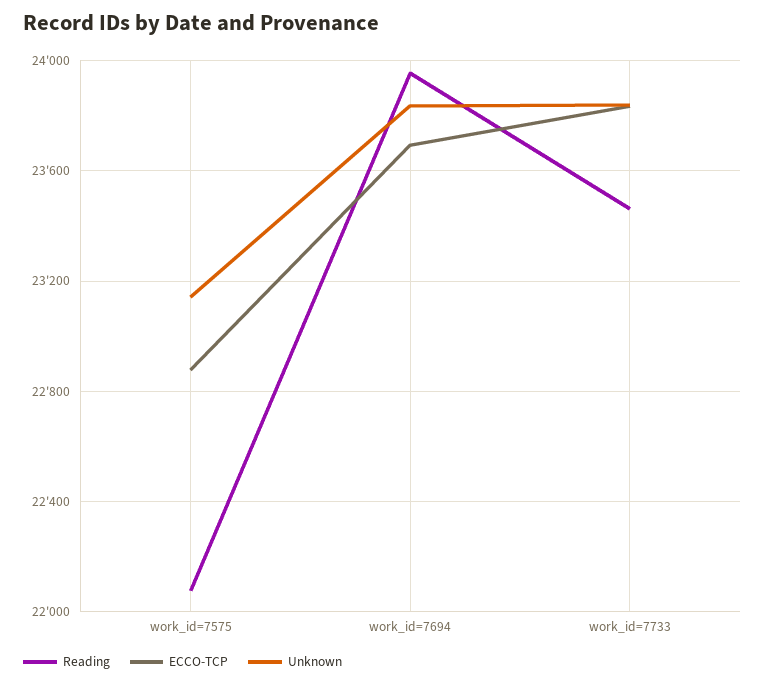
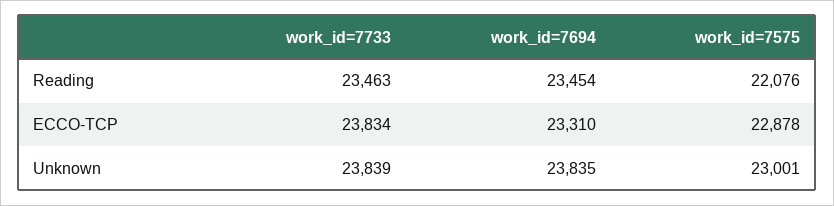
  {
    "Reading": {
      "work_id=7575": 22076,
-     "work_id=7694": 23950,
+     "work_id=7694": 23454,
      "work_id=7733": 23463
    },
    "ECCO-TCP": {
      "work_id=7575": 22878,
-     "work_id=7694": 23700,
+     "work_id=7694": 23310,
      "work_id=7733": 23834
    },
    "Unknown": {
-     "work_id=7575": 23150,
+     "work_id=7575": 23001,
      "work_id=7694": 23835,
      "work_id=7733": 23839
    }
  }

